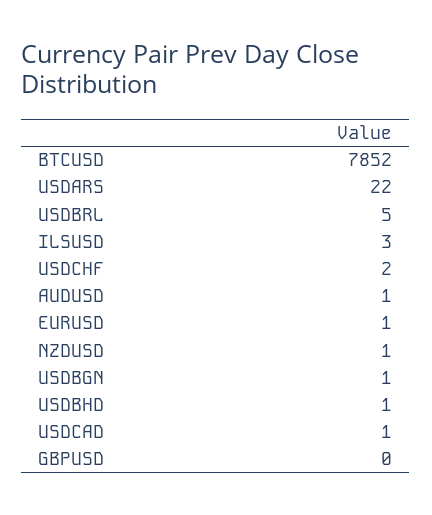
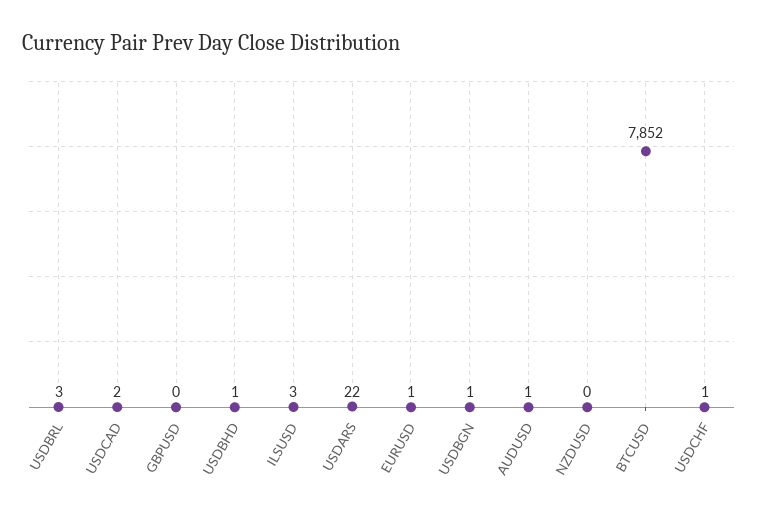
  {
    "BTCUSD": 7852,
    "USDARS": 22,
-   "USDBRL": 5,
+   "USDBRL": 3,
    "ILSUSD": 3,
-   "USDCHF": 2,
+   "USDCHF": 1,
    "AUDUSD": 1,
    "EURUSD": 1,
-   "NZDUSD": 1,
+   "NZDUSD": 0,
    "USDBGN": 1,
    "USDBHD": 1,
-   "USDCAD": 1,
+   "USDCAD": 2,
    "GBPUSD": 0
  }

